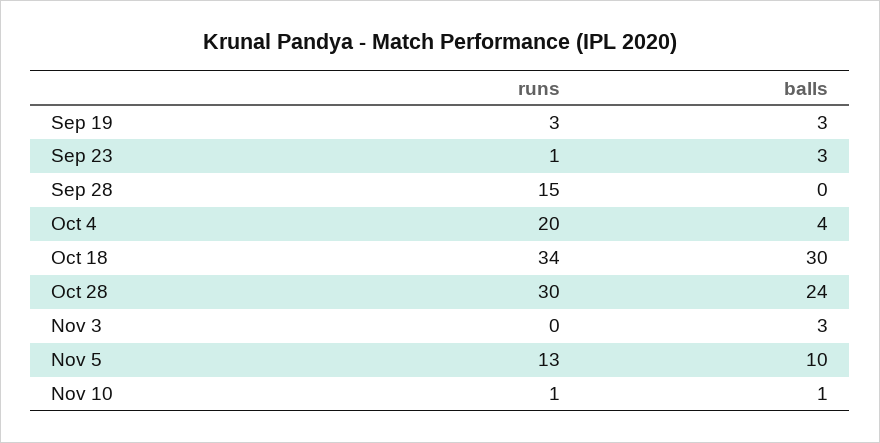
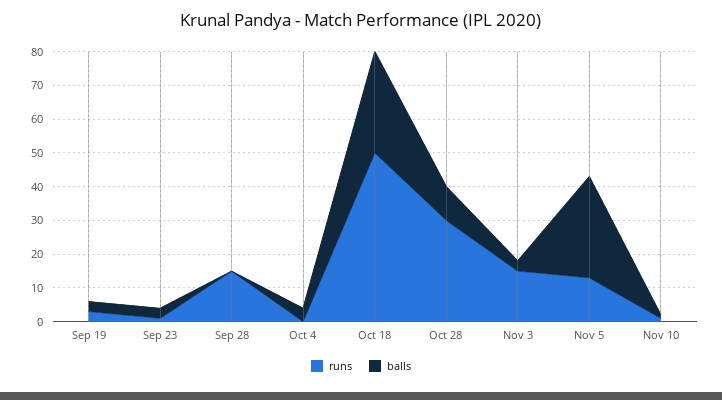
  {
    "runs": {
      "Sep 19": 3,
      "Sep 23": 1,
      "Sep 28": 15,
-     "Oct 4": 20,
+     "Oct 4": 0,
-     "Oct 18": 34,
+     "Oct 18": 50,
      "Oct 28": 30,
-     "Nov 3": 0,
+     "Nov 3": 15,
      "Nov 5": 13,
      "Nov 10": 1
    },
    "balls": {
      "Sep 19": 3,
      "Sep 23": 3,
      "Sep 28": 0,
      "Oct 4": 4,
      "Oct 18": 30,
-     "Oct 28": 24,
+     "Oct 28": 10,
      "Nov 3": 3,
-     "Nov 5": 10,
+     "Nov 5": 30,
      "Nov 10": 1
    }
  }

